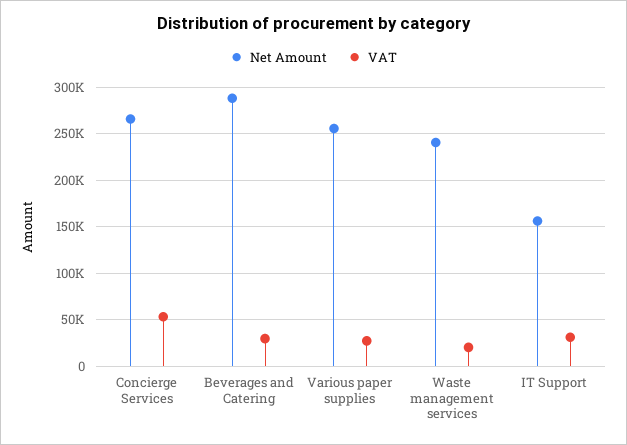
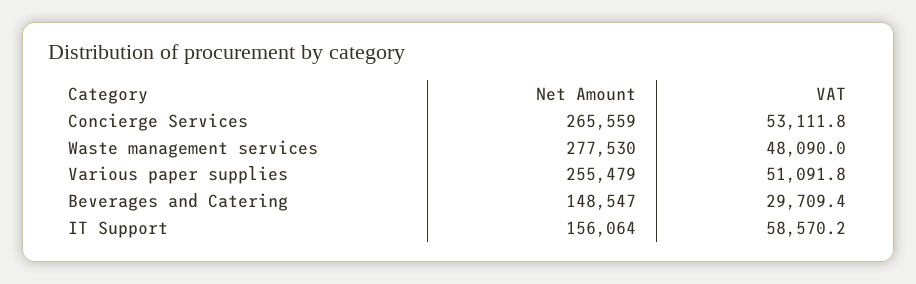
  {
    "Net Amount": {
      "Concierge Services": 265559,
-     "Beverages and Catering": 290000,
+     "Beverages and Catering": 148547,
      "Various paper supplies": 255479,
-     "Waste management services": 240000,
+     "Waste management services": 277530,
      "IT Support": 156064
    },
    "VAT": {
      "Concierge Services": 53111.8,
      "Beverages and Catering": 29709.4,
-     "Various paper supplies": 30000,
+     "Various paper supplies": 51091.8,
-     "Waste management services": 20000,
+     "Waste management services": 48090,
-     "IT Support": 30000
+     "IT Support": 58570.2
    }
  }

